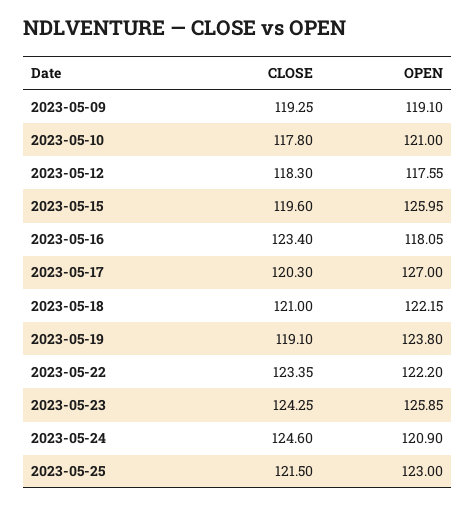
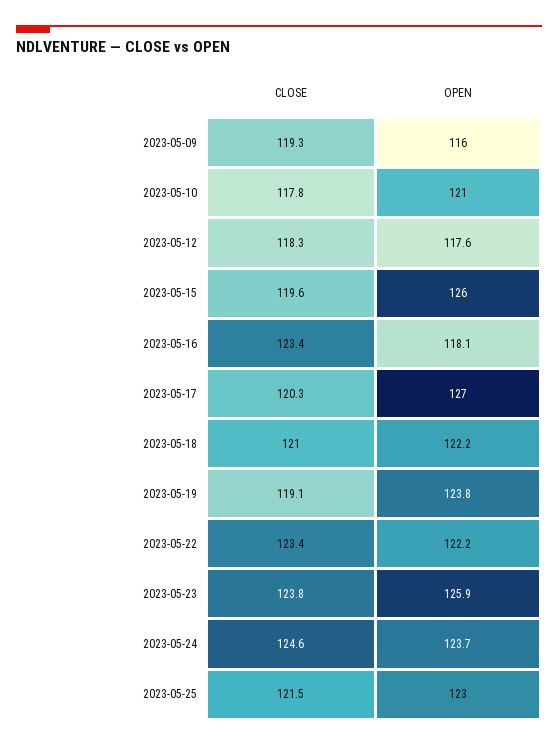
  {
    "CLOSE": {
      "2023-05-09": 119.25,
      "2023-05-10": 117.8,
      "2023-05-12": 118.3,
      "2023-05-15": 119.6,
      "2023-05-16": 123.4,
      "2023-05-17": 120.3,
      "2023-05-18": 121,
      "2023-05-19": 119.1,
      "2023-05-22": 123.35,
-     "2023-05-23": 124.25,
+     "2023-05-23": 123.8,
      "2023-05-24": 124.6,
      "2023-05-25": 121.5
    },
    "OPEN": {
-     "2023-05-09": 119.1,
+     "2023-05-09": 116,
      "2023-05-10": 121,
      "2023-05-12": 117.55,
      "2023-05-15": 125.95,
      "2023-05-16": 118.05,
      "2023-05-17": 127,
      "2023-05-18": 122.15,
      "2023-05-19": 123.8,
      "2023-05-22": 122.2,
      "2023-05-23": 125.85,
-     "2023-05-24": 120.9,
+     "2023-05-24": 123.7,
      "2023-05-25": 123
    }
  }

